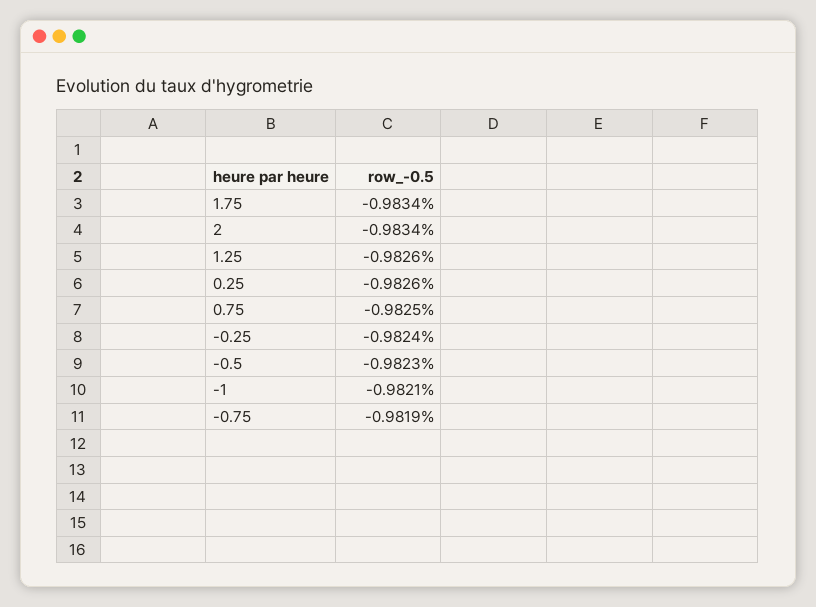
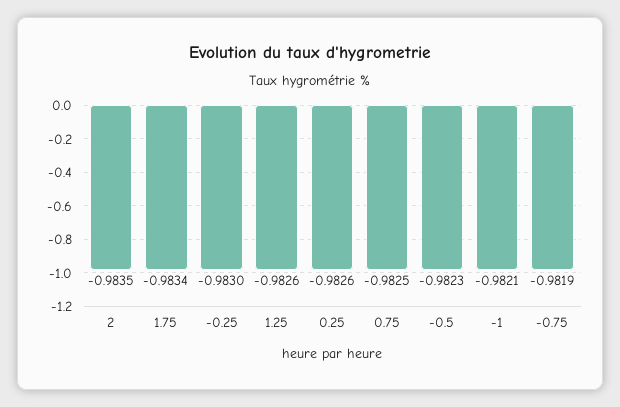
  {
    "1.75": -0.9834,
-   "2": -0.9834,
+   "2": -0.9835,
    "1.25": -0.9826,
    "0.25": -0.9826,
    "0.75": -0.9825,
-   "-0.25": -0.9824,
+   "-0.25": -0.983,
    "-0.5": -0.9823,
    "-1": -0.9821,
    "-0.75": -0.9819
  }

